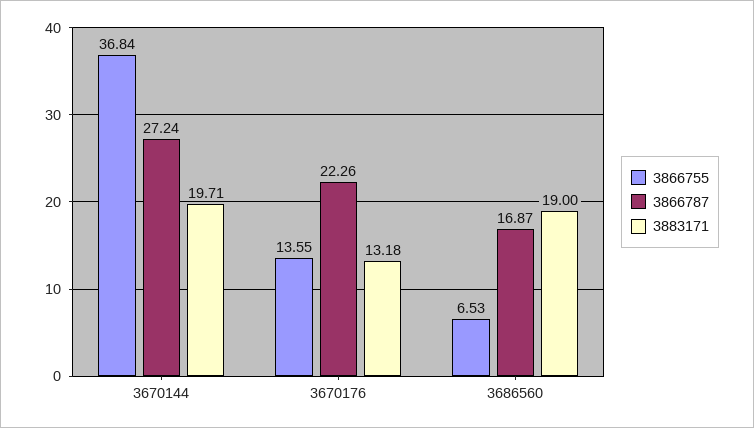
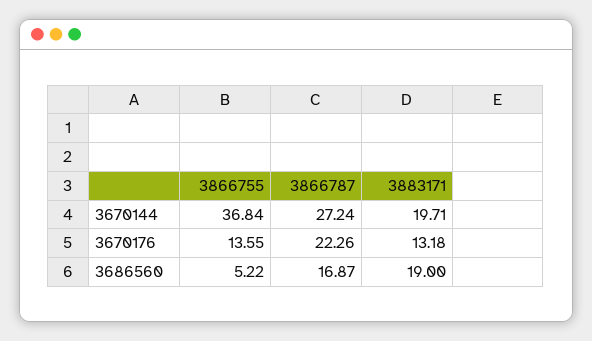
  {
    "3866755": {
      "3670144": 36.84,
      "3670176": 13.55,
-     "3686560": 6.53
+     "3686560": 5.22
    },
    "3866787": {
      "3670144": 27.24,
      "3670176": 22.26,
      "3686560": 16.87
    },
    "3883171": {
      "3670144": 19.71,
      "3670176": 13.18,
      "3686560": 19
    }
  }

